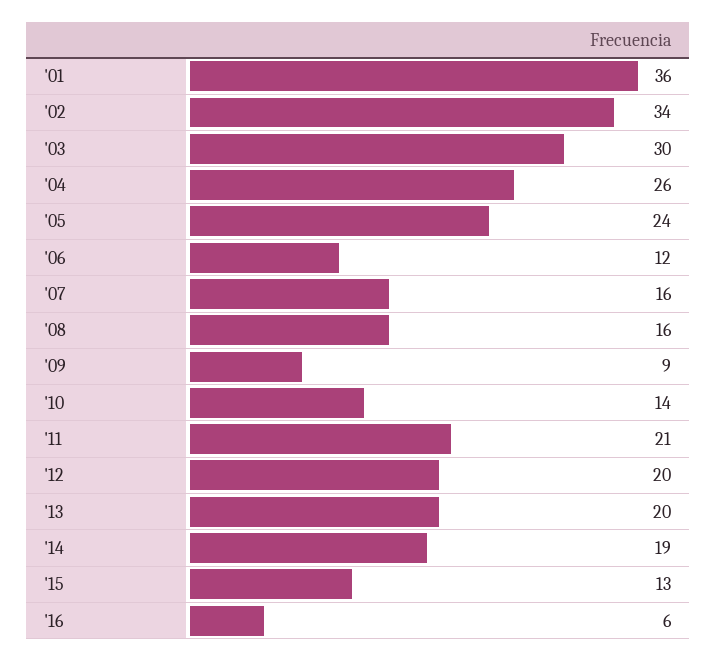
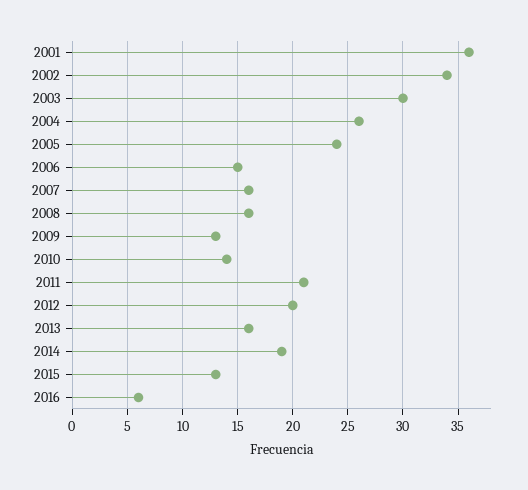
  {
    "'01": 36,
    "'02": 34,
    "'03": 30,
    "'04": 26,
    "'05": 24,
-   "'06": 12,
+   "'06": 15,
    "'07": 16,
    "'08": 16,
-   "'09": 9,
+   "'09": 13,
    "'10": 14,
    "'11": 21,
    "'12": 20,
-   "'13": 20,
+   "'13": 16,
    "'14": 19,
    "'15": 13,
    "'16": 6
  }

